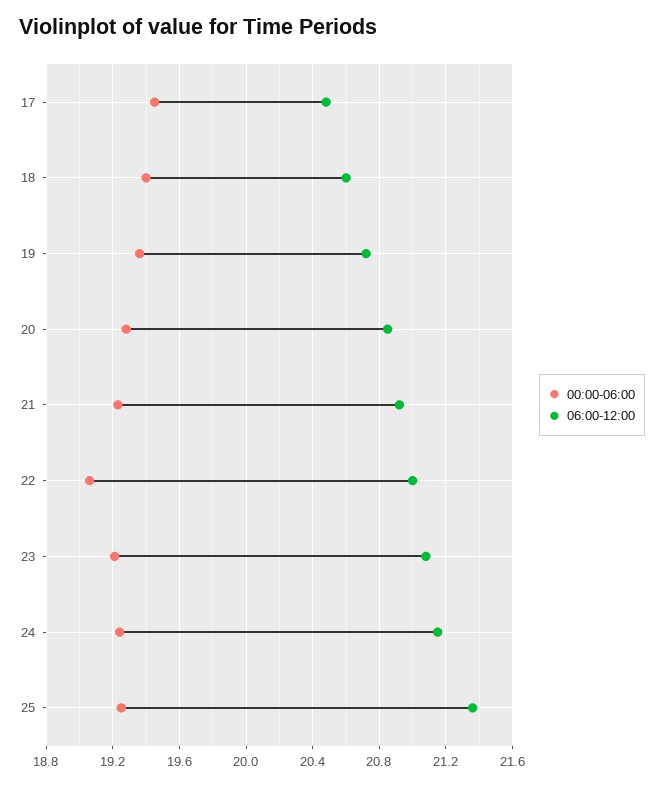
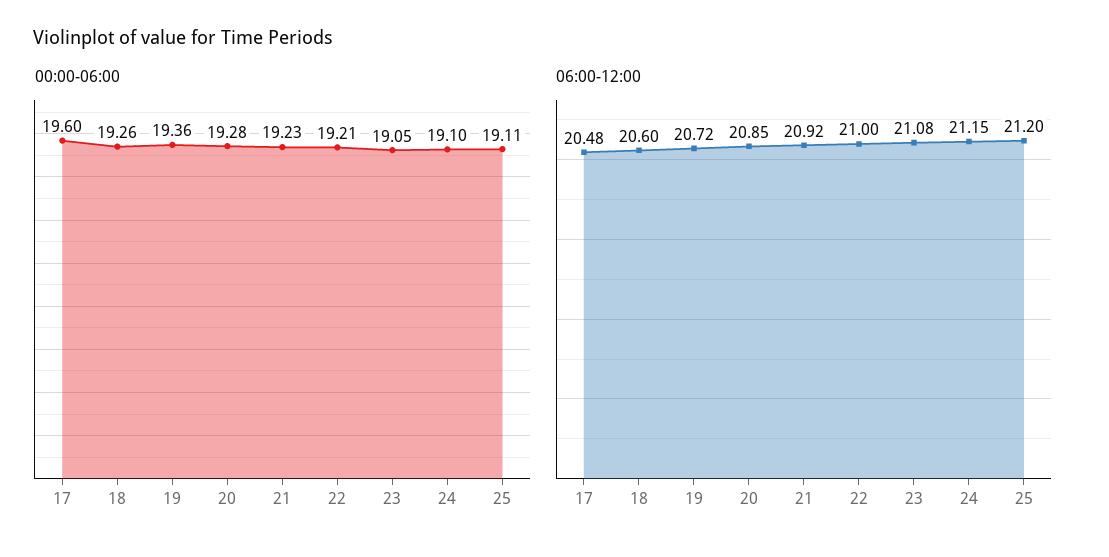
  {
    "00:00-06:00": {
-     "17": 19.45,
+     "17": 19.6,
-     "18": 19.4,
+     "18": 19.26,
      "19": 19.36,
      "20": 19.28,
      "21": 19.23,
-     "22": 19.05,
+     "22": 19.21,
-     "23": 19.2,
+     "23": 19.05,
-     "24": 19.25,
+     "24": 19.1,
-     "25": 19.25
+     "25": 19.11
    },
    "06:00-12:00": {
      "17": 20.48,
      "18": 20.6,
      "19": 20.72,
      "20": 20.85,
      "21": 20.92,
      "22": 21,
      "23": 21.08,
      "24": 21.15,
-     "25": 21.35
+     "25": 21.2
    }
  }

